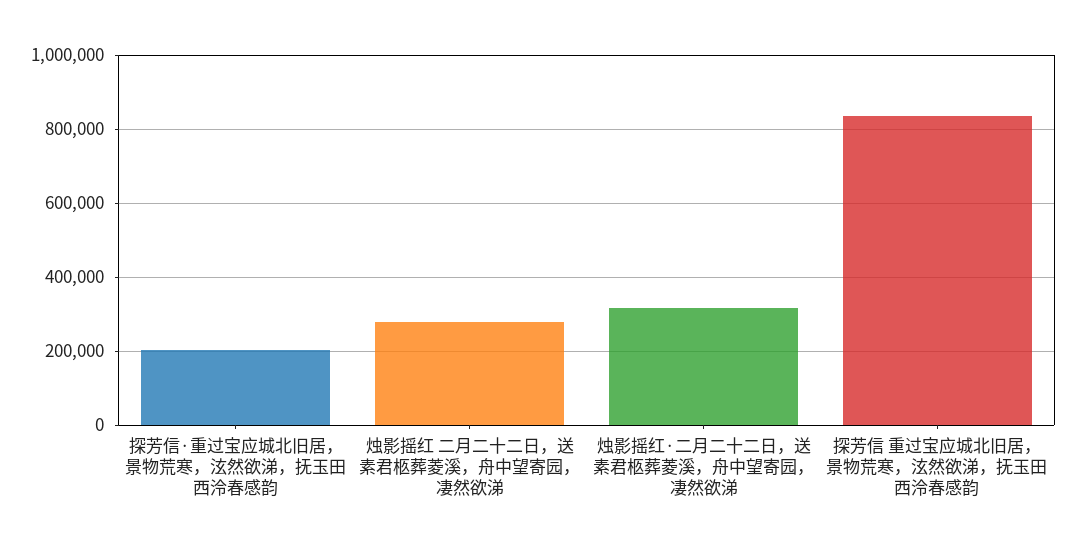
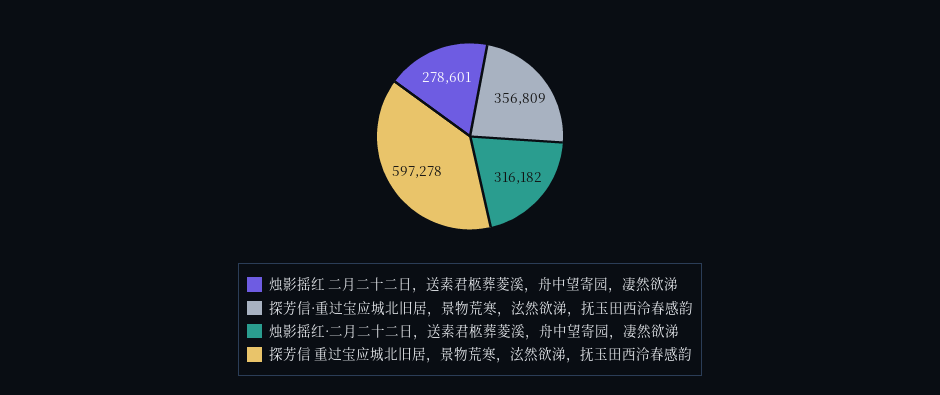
  {
-   "探芳信·重过宝应城北旧居，景物荒寒，泫然欲涕，抚玉田西泠春感韵": 200000,
+   "探芳信·重过宝应城北旧居，景物荒寒，泫然欲涕，抚玉田西泠春感韵": 356809,
    "烛影摇红 二月二十二日，送素君柩葬菱溪，舟中望寄园，凄然欲涕": 278601,
    "烛影摇红·二月二十二日，送素君柩葬菱溪，舟中望寄园，凄然欲涕": 316182,
-   "探芳信 重过宝应城北旧居，景物荒寒，泫然欲涕，抚玉田西泠春感韵": 840000
+   "探芳信 重过宝应城北旧居，景物荒寒，泫然欲涕，抚玉田西泠春感韵": 597278
  }

